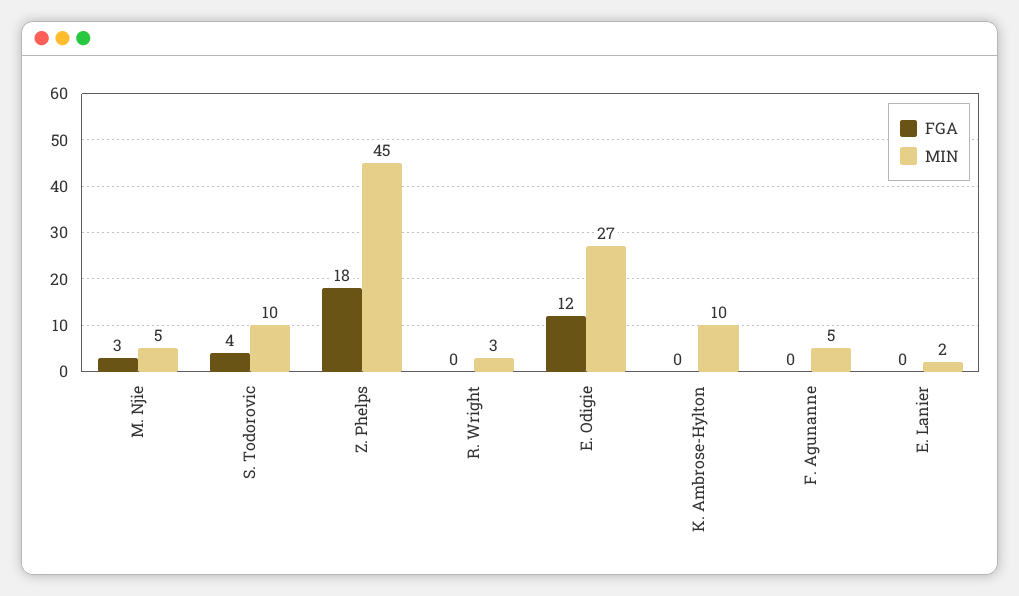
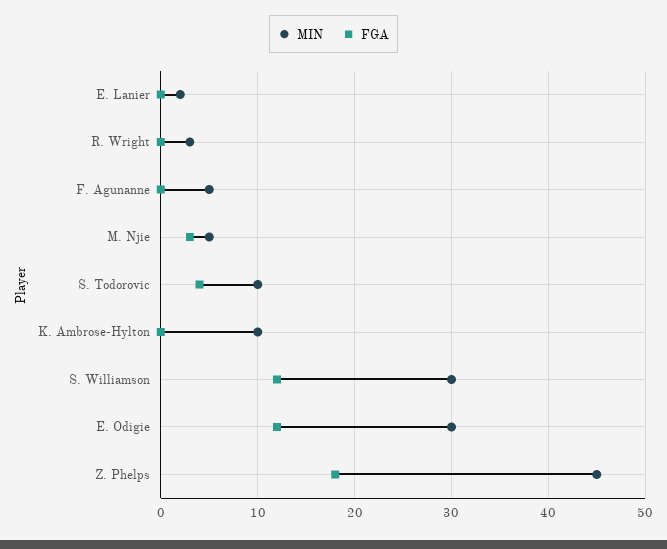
  {
    "FGA": {
      "M. Njie": 3,
      "S. Todorovic": 4,
      "Z. Phelps": 18,
      "R. Wright": 0,
      "E. Odigie": 12,
      "K. Ambrose-Hylton": 0,
      "F. Agunanne": 0,
-     "E. Lanier": 0
+     "E. Lanier": 0,
+     "S. Williamson": 12
    },
    "MIN": {
      "M. Njie": 5,
      "S. Todorovic": 10,
      "Z. Phelps": 45,
      "R. Wright": 3,
-     "E. Odigie": 27,
+     "E. Odigie": 30,
      "K. Ambrose-Hylton": 10,
      "F. Agunanne": 5,
-     "E. Lanier": 2
+     "E. Lanier": 2,
+     "S. Williamson": 30
    }
  }

